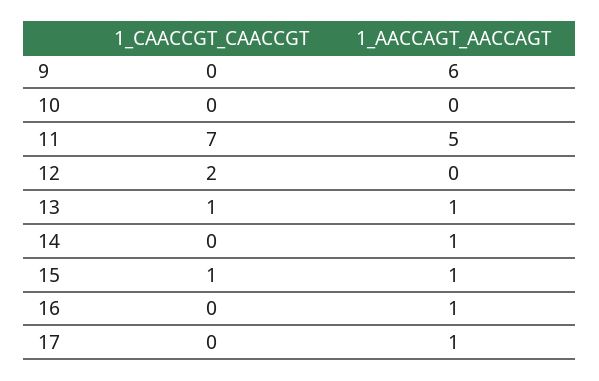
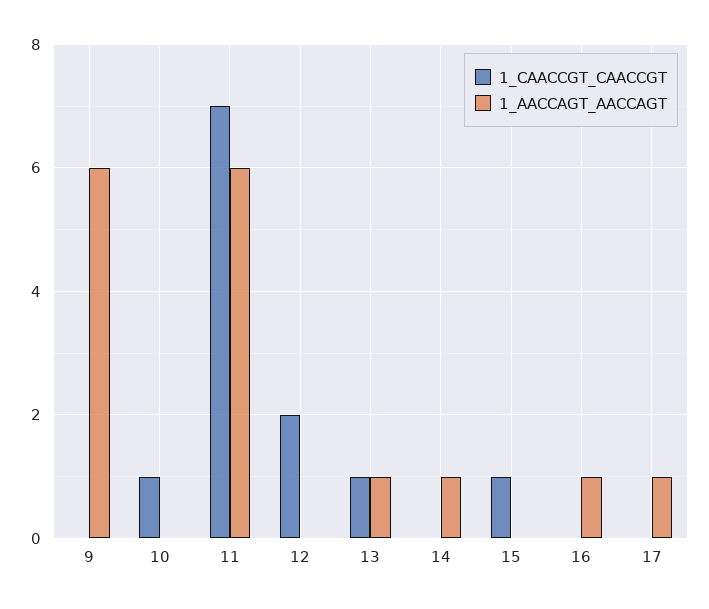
  {
    "1_CAACCGT_CAACCGT": {
      "9": 0,
-     "10": 0,
+     "10": 1,
      "11": 7,
      "12": 2,
      "13": 1,
      "14": 0,
      "15": 1,
      "16": 0,
      "17": 0
    },
    "1_AACCAGT_AACCAGT": {
      "9": 6,
      "10": 0,
-     "11": 5,
+     "11": 6,
      "12": 0,
      "13": 1,
      "14": 1,
-     "15": 1,
+     "15": 0,
      "16": 1,
      "17": 1
    }
  }

